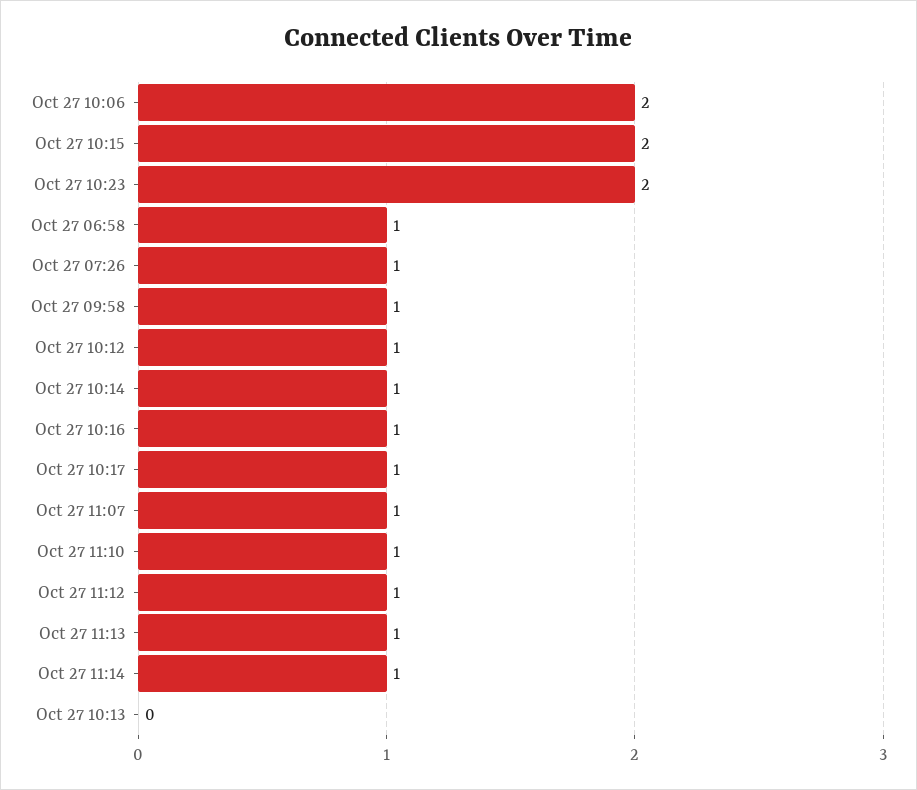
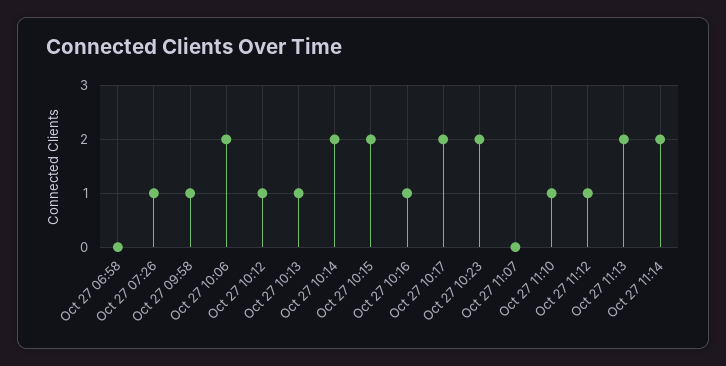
  {
    "Oct 27 10:06": 2,
    "Oct 27 10:15": 2,
    "Oct 27 10:23": 2,
-   "Oct 27 06:58": 1,
+   "Oct 27 06:58": 0,
    "Oct 27 07:26": 1,
    "Oct 27 09:58": 1,
    "Oct 27 10:12": 1,
-   "Oct 27 10:14": 1,
+   "Oct 27 10:14": 2,
    "Oct 27 10:16": 1,
-   "Oct 27 10:17": 1,
+   "Oct 27 10:17": 2,
-   "Oct 27 11:07": 1,
+   "Oct 27 11:07": 0,
    "Oct 27 11:10": 1,
    "Oct 27 11:12": 1,
-   "Oct 27 11:13": 1,
+   "Oct 27 11:13": 2,
-   "Oct 27 11:14": 1,
+   "Oct 27 11:14": 2,
-   "Oct 27 10:13": 0
+   "Oct 27 10:13": 1
  }

